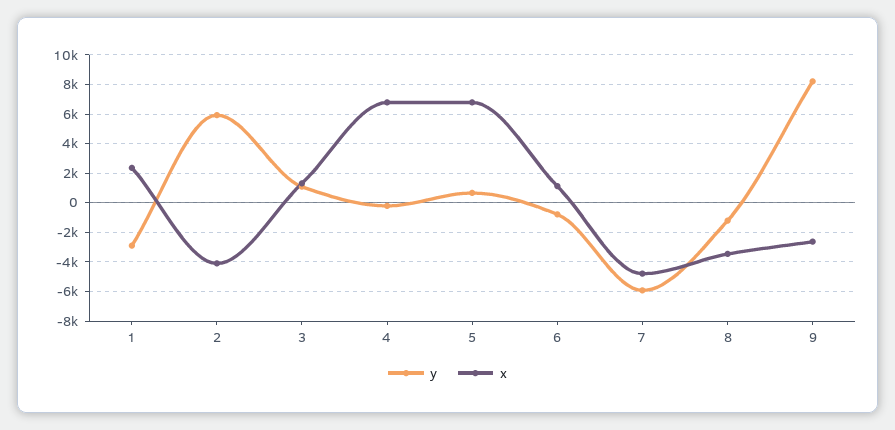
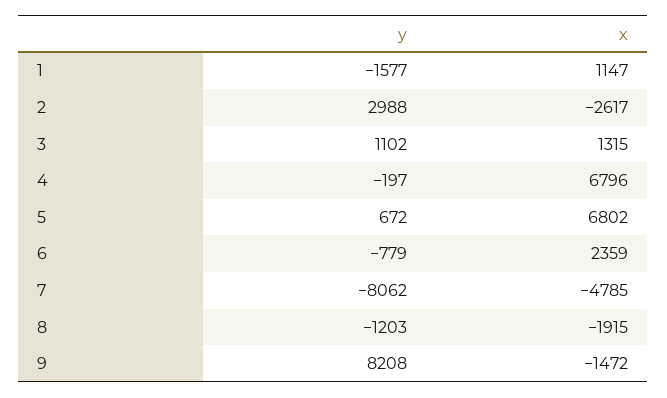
  {
    "y": {
-     "1": -3000,
+     "1": -1577,
-     "2": 6000,
+     "2": 2988,
      "3": 1102,
      "4": -197,
      "5": 672,
      "6": -779,
-     "7": -6000,
+     "7": -8062,
      "8": -1203,
      "9": 8208
    },
    "x": {
-     "1": 2500,
+     "1": 1147,
-     "2": -4000,
+     "2": -2617,
      "3": 1315,
      "4": 6796,
      "5": 6802,
-     "6": 1000,
+     "6": 2359,
      "7": -4785,
-     "8": -3500,
+     "8": -1915,
-     "9": -2500
+     "9": -1472
    }
  }

